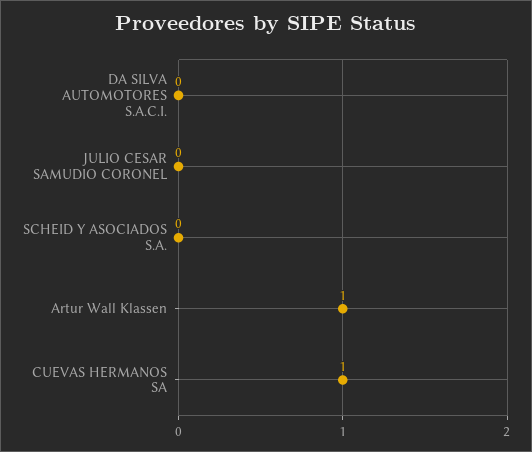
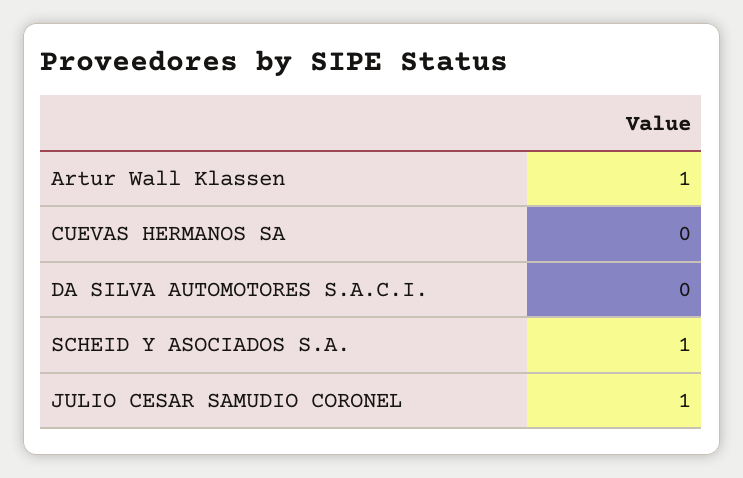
  {
    "DA SILVA AUTOMOTORES S.A.C.I.": 0,
-   "JULIO CESAR SAMUDIO CORONEL": 0,
+   "JULIO CESAR SAMUDIO CORONEL": 1,
-   "SCHEID Y ASOCIADOS S.A.": 0,
+   "SCHEID Y ASOCIADOS S.A.": 1,
    "Artur Wall Klassen": 1,
-   "CUEVAS HERMANOS SA": 1
+   "CUEVAS HERMANOS SA": 0
  }

